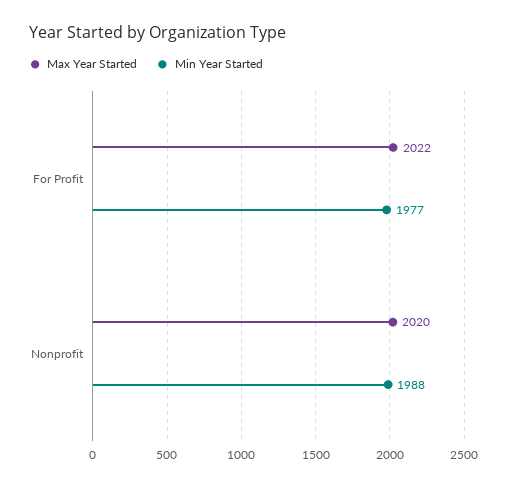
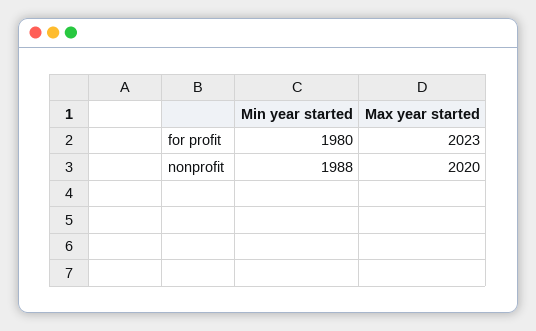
  {
    "Max Year Started": {
-     "For Profit": 2022,
+     "For Profit": 2023,
      "Nonprofit": 2020
    },
    "Min Year Started": {
-     "For Profit": 1977,
+     "For Profit": 1980,
      "Nonprofit": 1988
    }
  }

